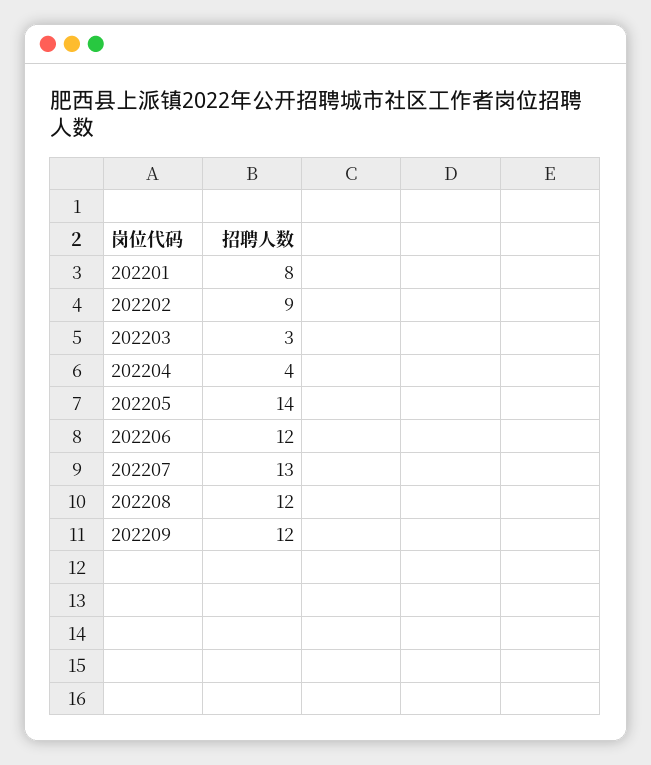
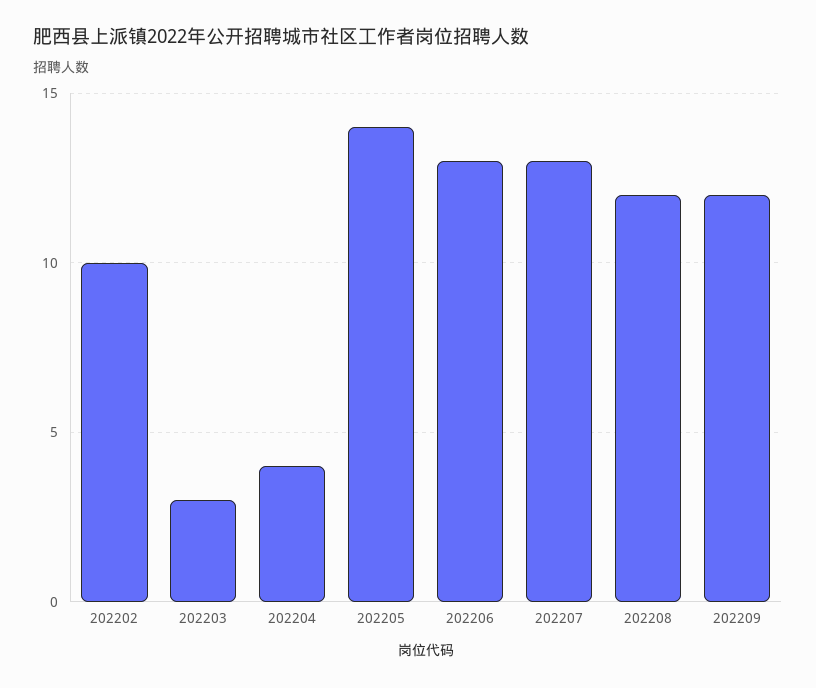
  {
-   "202201": 8,
-   "202202": 9,
+   "202202": 10,
    "202203": 3,
    "202204": 4,
    "202205": 14,
-   "202206": 12,
+   "202206": 13,
    "202207": 13,
    "202208": 12,
    "202209": 12
  }

